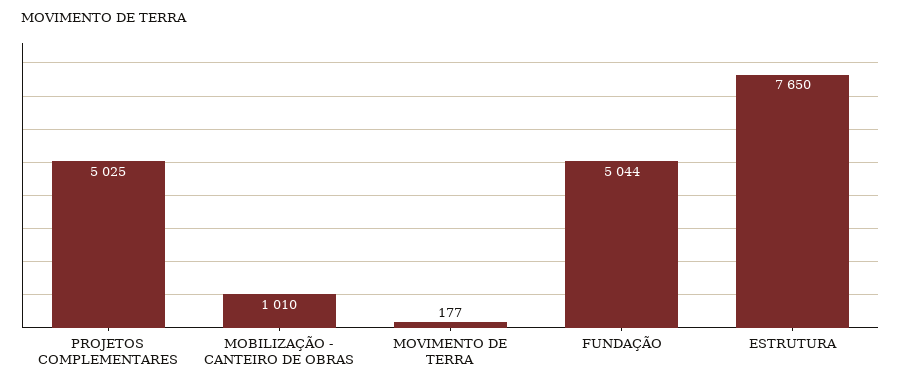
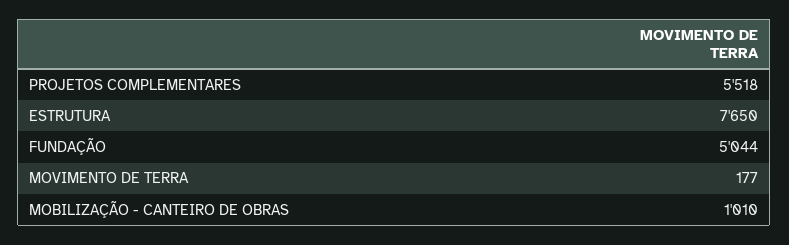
  {
-   "PROJETOS COMPLEMENTARES": 5025,
+   "PROJETOS COMPLEMENTARES": 5518,
    "MOBILIZAÇÃO - CANTEIRO DE OBRAS": 1010,
    "MOVIMENTO DE TERRA": 177,
    "FUNDAÇÃO": 5044,
    "ESTRUTURA": 7650
  }

